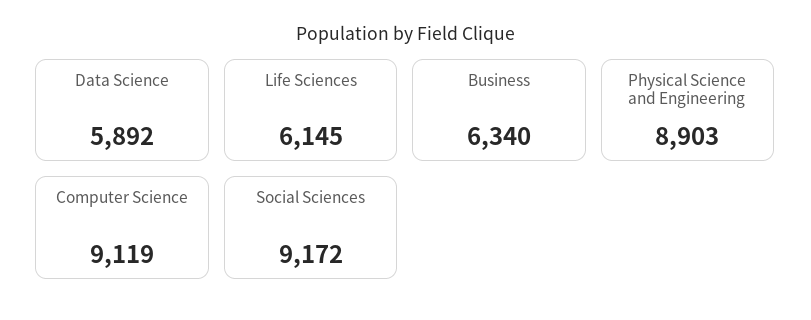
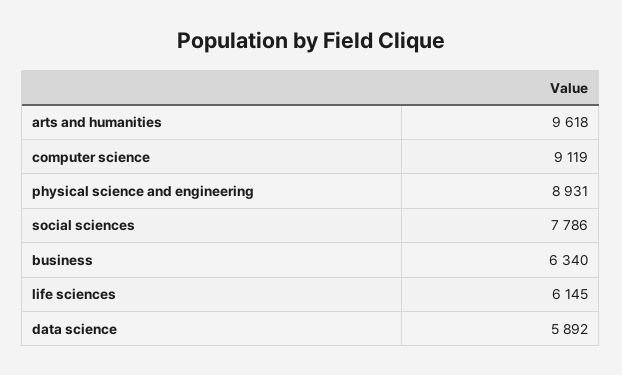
  {
    "Data Science": 5892,
    "Life Sciences": 6145,
    "Business": 6340,
-   "Physical Science and Engineering": 8903,
+   "Physical Science and Engineering": 8931,
    "Computer Science": 9119,
-   "Social Sciences": 9172
+   "Social Sciences": 7786,
+   "arts and humanities": 9618
  }

